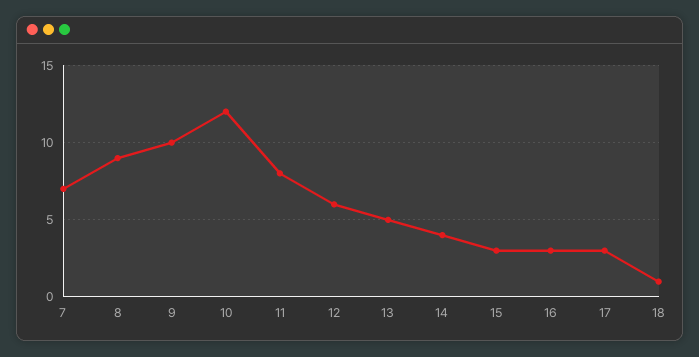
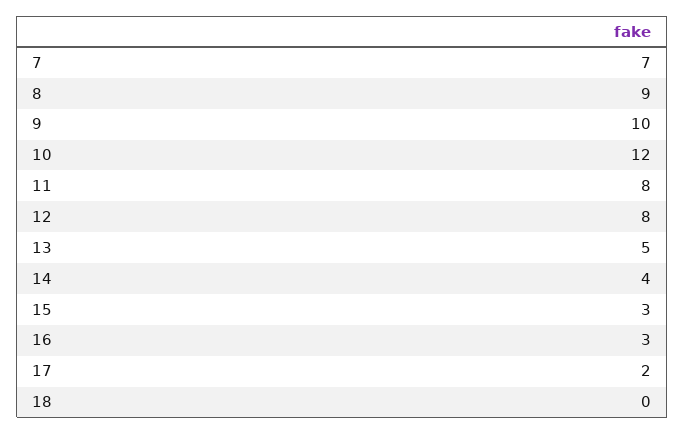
  {
    "7": 7,
    "8": 9,
    "9": 10,
    "10": 12,
    "11": 8,
-   "12": 6,
+   "12": 8,
    "13": 5,
    "14": 4,
    "15": 3,
    "16": 3,
-   "17": 3,
+   "17": 2,
-   "18": 1
+   "18": 0
  }

